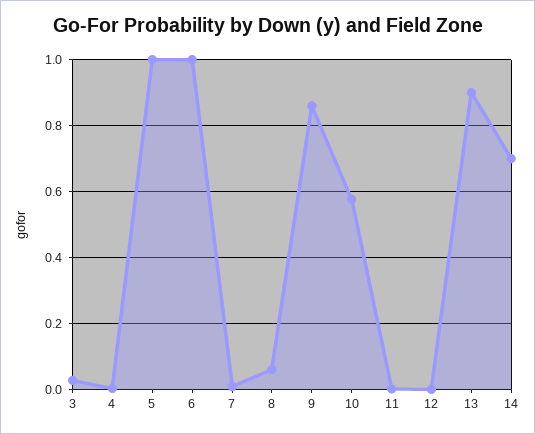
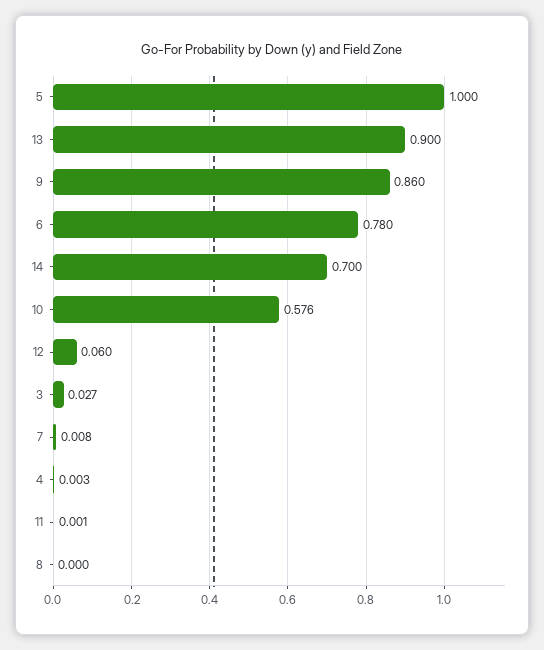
  {
    "3": 0.027,
    "4": 0.003,
    "5": 1,
-   "6": 1,
+   "6": 0.78,
    "7": 0.008,
-   "8": 0.06,
+   "8": 0,
    "9": 0.86,
    "10": 0.576,
    "11": 0.001,
-   "12": 0,
+   "12": 0.06,
    "13": 0.9,
    "14": 0.7
  }

